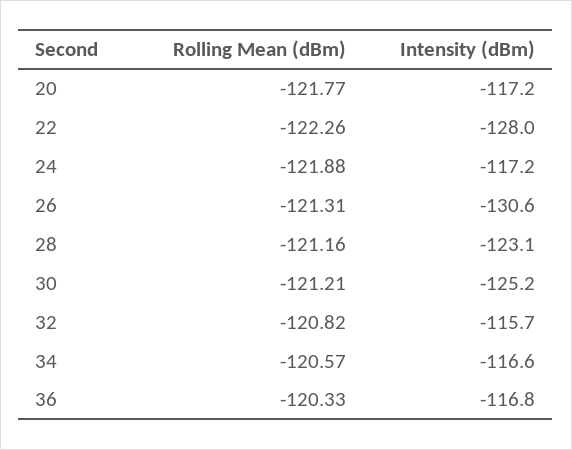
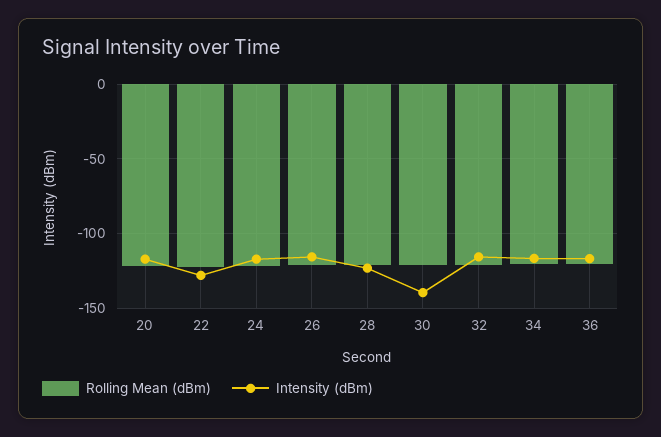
  {
    "Rolling Mean (dBm)": {
      "20": -121.77,
      "22": -122.26,
      "24": -121.88,
      "26": -121.31,
      "28": -121.16,
      "30": -121.21,
      "32": -120.82,
      "34": -120.57,
      "36": -120.33
    },
    "Intensity (dBm)": {
      "20": -117.2,
      "22": -128,
      "24": -117.2,
-     "26": -130.6,
+     "26": -115,
      "28": -123.1,
-     "30": -125.2,
+     "30": -140,
      "32": -115.7,
      "34": -116.6,
      "36": -116.8
    }
  }

